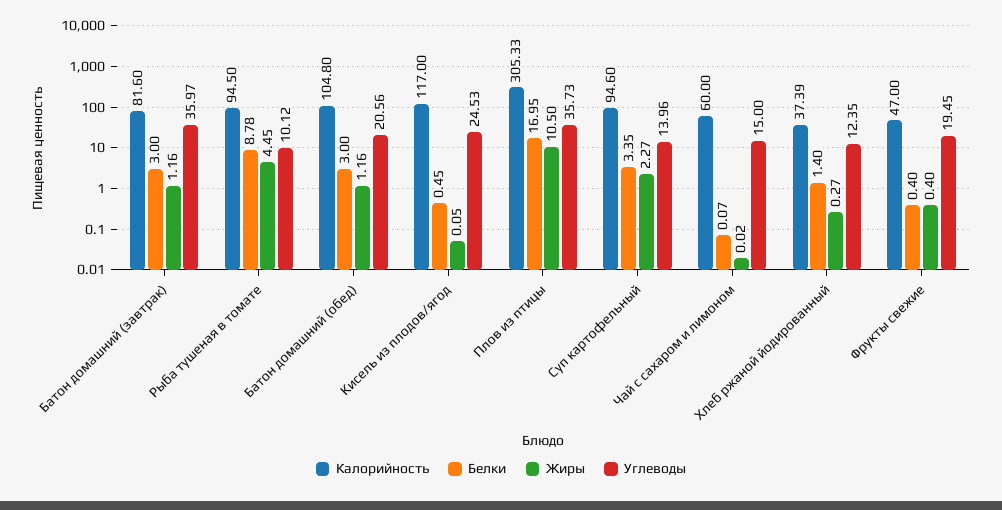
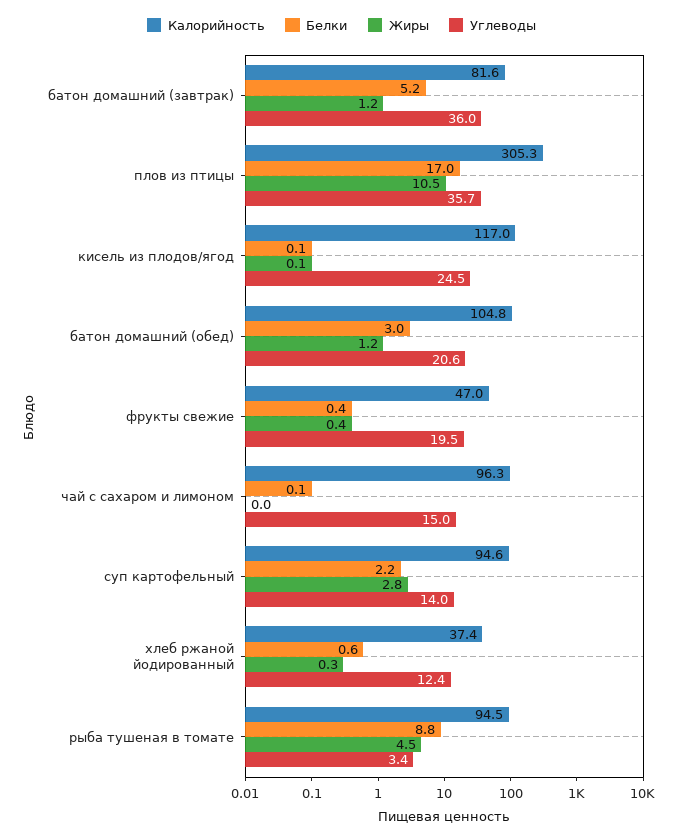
  {
    "Калорийность": {
      "Батон домашний (завтрак)": 81.6,
      "Рыба тушеная в томате": 94.5,
      "Батон домашний (обед)": 104.8,
      "Кисель из плодов/ягод": 117,
      "Плов из птицы": 305.33,
      "Суп картофельный": 94.6,
-     "Чай с сахаром и лимоном": 60,
+     "Чай с сахаром и лимоном": 96.3,
      "Хлеб ржаной йодированный": 37.39,
      "Фрукты свежие": 47
    },
    "Белки": {
-     "Батон домашний (завтрак)": 3,
+     "Батон домашний (завтрак)": 5.2,
      "Рыба тушеная в томате": 8.78,
      "Батон домашний (обед)": 3,
-     "Кисель из плодов/ягод": 0.45,
+     "Кисель из плодов/ягод": 0.1,
      "Плов из птицы": 16.95,
-     "Суп картофельный": 3.35,
+     "Суп картофельный": 2.2,
      "Чай с сахаром и лимоном": 0.07,
-     "Хлеб ржаной йодированный": 1.4,
+     "Хлеб ржаной йодированный": 0.6,
      "Фрукты свежие": 0.4
    },
    "Жиры": {
      "Батон домашний (завтрак)": 1.16,
      "Рыба тушеная в томате": 4.45,
      "Батон домашний (обед)": 1.16,
      "Кисель из плодов/ягод": 0.05,
      "Плов из птицы": 10.5,
-     "Суп картофельный": 2.27,
+     "Суп картофельный": 2.8,
      "Чай с сахаром и лимоном": 0.02,
      "Хлеб ржаной йодированный": 0.27,
      "Фрукты свежие": 0.4
    },
    "Углеводы": {
      "Батон домашний (завтрак)": 35.97,
-     "Рыба тушеная в томате": 10.12,
+     "Рыба тушеная в томате": 3.4,
      "Батон домашний (обед)": 20.56,
      "Кисель из плодов/ягод": 24.53,
      "Плов из птицы": 35.73,
      "Суп картофельный": 13.96,
      "Чай с сахаром и лимоном": 15,
      "Хлеб ржаной йодированный": 12.35,
      "Фрукты свежие": 19.45
    }
  }

